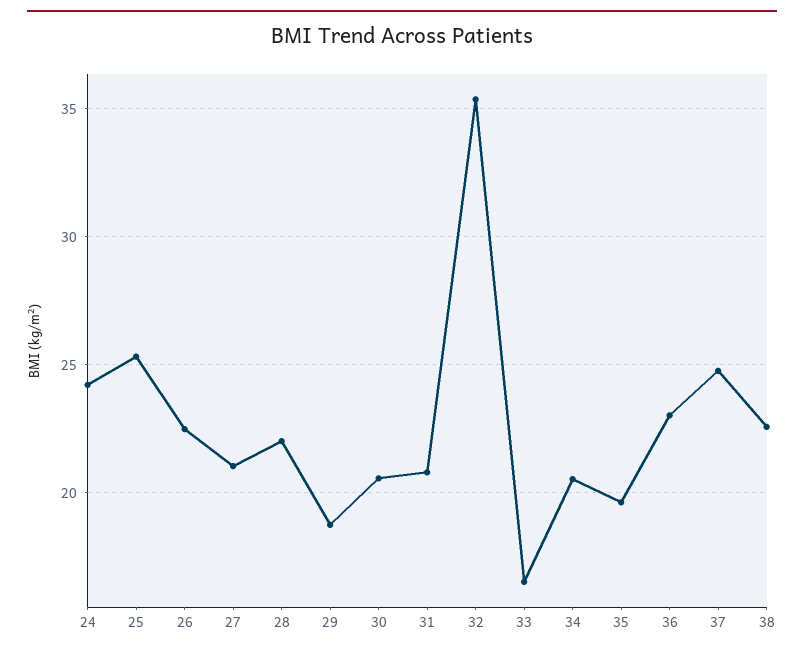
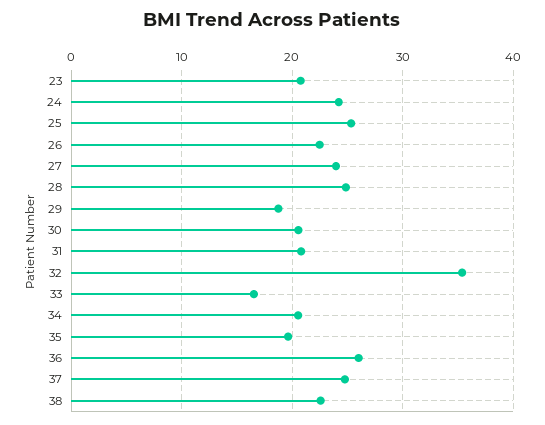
  {
    "24": 24,
    "25": 25.5,
    "26": 22.5,
-   "27": 21,
+   "27": 24,
-   "28": 22,
+   "28": 25,
    "29": 19,
    "30": 20.5,
    "31": 21,
    "32": 35.5,
    "33": 16.5,
    "34": 20.5,
    "35": 19.5,
-   "36": 23,
+   "36": 26,
    "37": 25,
-   "38": 22.5
+   "38": 22.5,
+   "23": 21
  }

